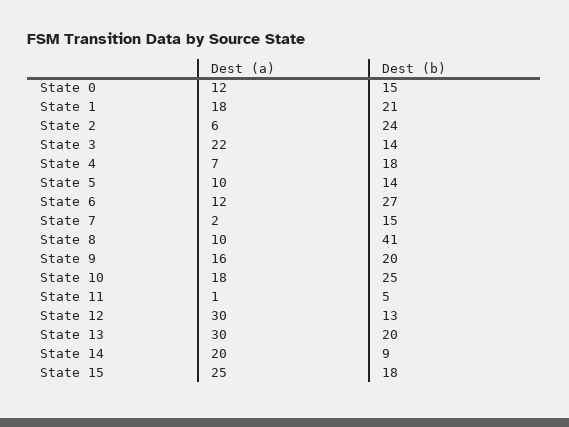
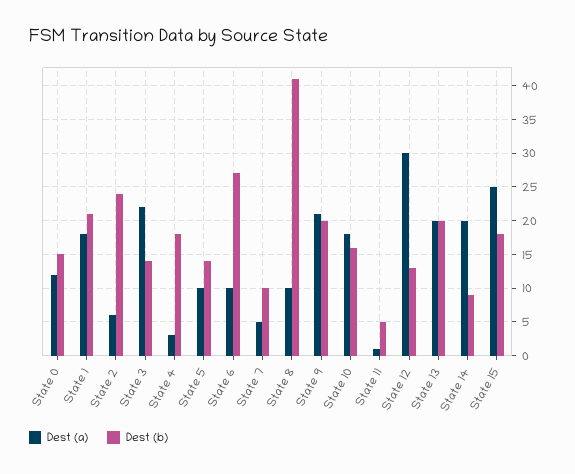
  {
    "Dest (a)": {
      "State 0": 12,
      "State 1": 18,
      "State 2": 6,
      "State 3": 22,
-     "State 4": 7,
+     "State 4": 3,
      "State 5": 10,
-     "State 6": 12,
+     "State 6": 10,
-     "State 7": 2,
+     "State 7": 5,
      "State 8": 10,
-     "State 9": 16,
+     "State 9": 21,
      "State 10": 18,
      "State 11": 1,
      "State 12": 30,
-     "State 13": 30,
+     "State 13": 20,
      "State 14": 20,
      "State 15": 25
    },
    "Dest (b)": {
      "State 0": 15,
      "State 1": 21,
      "State 2": 24,
      "State 3": 14,
      "State 4": 18,
      "State 5": 14,
      "State 6": 27,
-     "State 7": 15,
+     "State 7": 10,
      "State 8": 41,
      "State 9": 20,
-     "State 10": 25,
+     "State 10": 16,
      "State 11": 5,
      "State 12": 13,
      "State 13": 20,
      "State 14": 9,
      "State 15": 18
    }
  }

